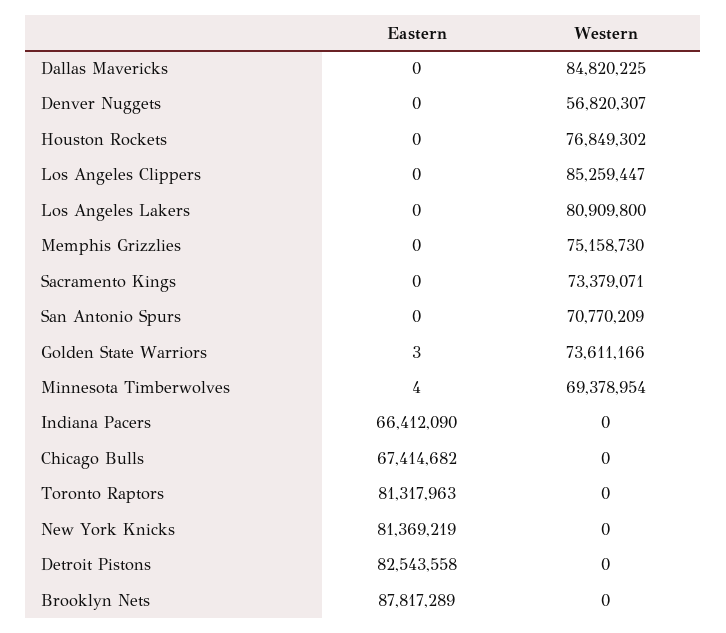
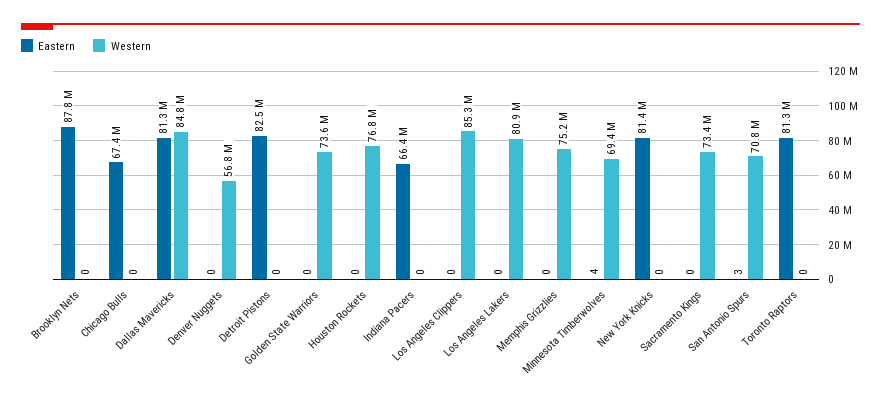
  {
    "Eastern": {
-     "Dallas Mavericks": 0,
+     "Dallas Mavericks": 81300000,
      "Denver Nuggets": 0,
      "Houston Rockets": 0,
      "Los Angeles Clippers": 0,
      "Los Angeles Lakers": 0,
      "Memphis Grizzlies": 0,
      "Sacramento Kings": 0,
-     "San Antonio Spurs": 0,
+     "San Antonio Spurs": 3,
-     "Golden State Warriors": 3,
+     "Golden State Warriors": 0,
      "Minnesota Timberwolves": 4,
      "Indiana Pacers": 66412090,
      "Chicago Bulls": 67414682,
      "Toronto Raptors": 81317963,
      "New York Knicks": 81369219,
      "Detroit Pistons": 82543558,
      "Brooklyn Nets": 87817289
    },
    "Western": {
      "Dallas Mavericks": 84820225,
      "Denver Nuggets": 56820307,
      "Houston Rockets": 76849302,
      "Los Angeles Clippers": 85259447,
      "Los Angeles Lakers": 80909800,
      "Memphis Grizzlies": 75158730,
      "Sacramento Kings": 73379071,
      "San Antonio Spurs": 70770209,
      "Golden State Warriors": 73611166,
      "Minnesota Timberwolves": 69378954,
      "Indiana Pacers": 0,
      "Chicago Bulls": 0,
      "Toronto Raptors": 0,
      "New York Knicks": 0,
      "Detroit Pistons": 0,
      "Brooklyn Nets": 0
    }
  }

